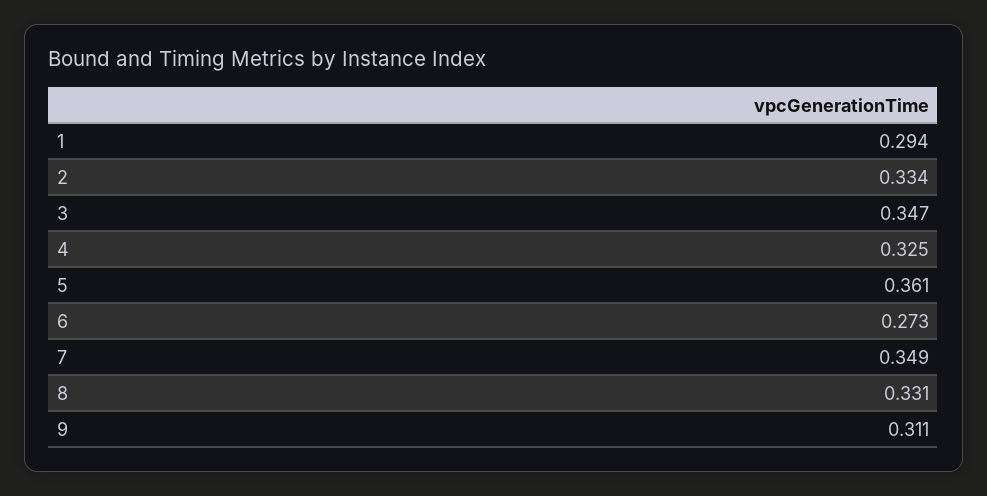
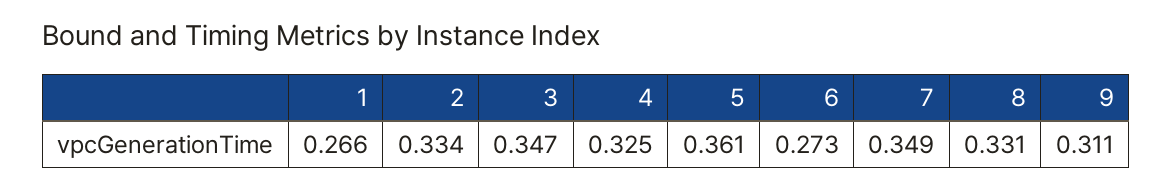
  {
-   "1": 0.294,
+   "1": 0.266,
    "2": 0.334,
    "3": 0.347,
    "4": 0.325,
    "5": 0.361,
    "6": 0.273,
    "7": 0.349,
    "8": 0.331,
    "9": 0.311
  }

